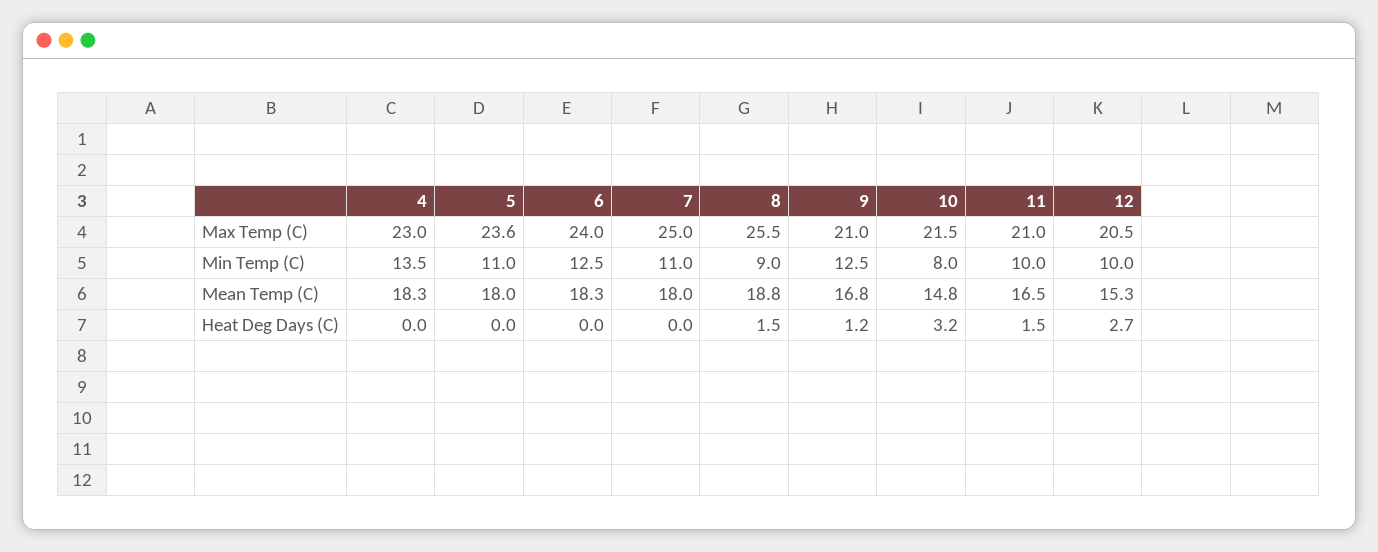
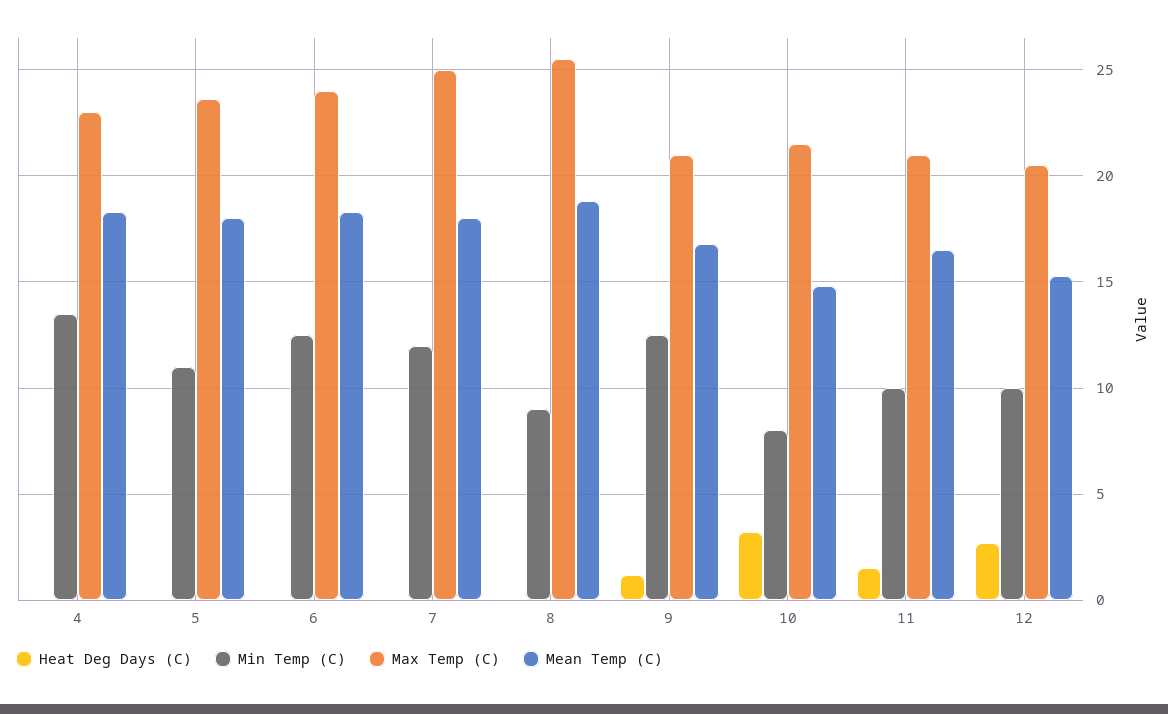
  {
    "Max Temp (C)": {
      "4": 23,
      "5": 23.6,
      "6": 24,
      "7": 25,
      "8": 25.5,
      "9": 21,
      "10": 21.5,
      "11": 21,
      "12": 20.5
    },
    "Min Temp (C)": {
      "4": 13.5,
      "5": 11,
      "6": 12.5,
-     "7": 11,
+     "7": 12,
      "8": 9,
      "9": 12.5,
      "10": 8,
      "11": 10,
      "12": 10
    },
    "Mean Temp (C)": {
      "4": 18.3,
      "5": 18,
      "6": 18.3,
      "7": 18,
      "8": 18.8,
      "9": 16.8,
      "10": 14.8,
      "11": 16.5,
      "12": 15.3
    },
    "Heat Deg Days (C)": {
      "4": 0,
      "5": 0,
      "6": 0,
      "7": 0,
-     "8": 1.5,
+     "8": 0,
      "9": 1.2,
      "10": 3.2,
      "11": 1.5,
      "12": 2.7
    }
  }

